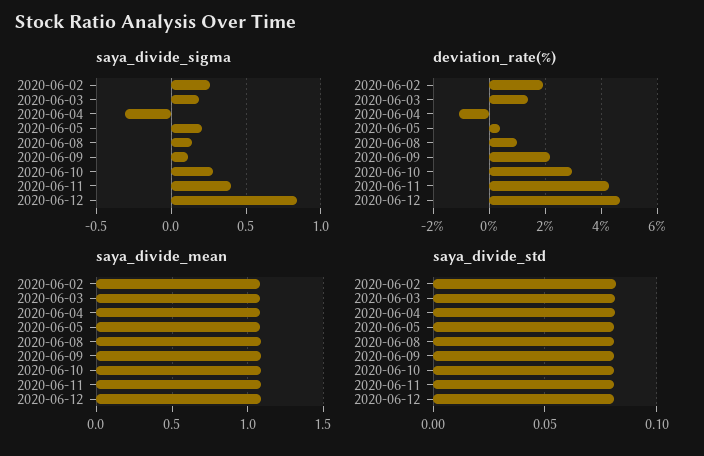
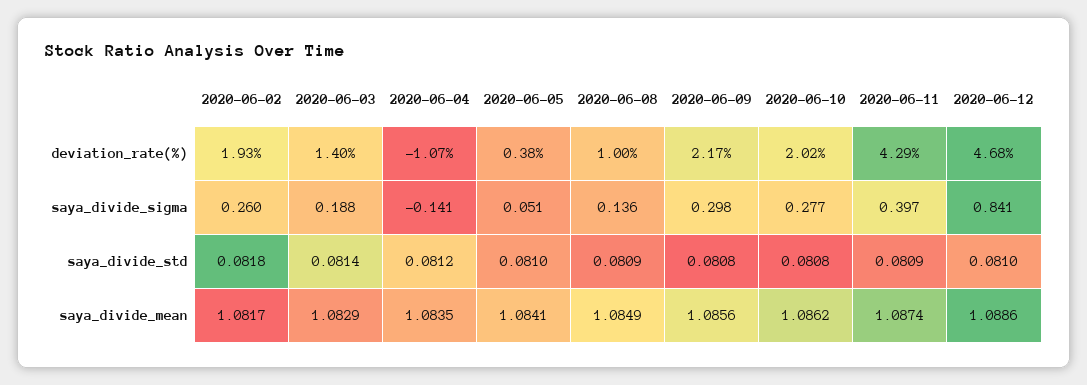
  {
    "saya_divide_sigma": {
      "2020-06-02": 0.26,
      "2020-06-03": 0.188,
-     "2020-06-04": -0.3,
+     "2020-06-04": -0.141,
-     "2020-06-05": 0.2,
+     "2020-06-05": 0.051,
      "2020-06-08": 0.136,
-     "2020-06-09": 0.1,
+     "2020-06-09": 0.298,
      "2020-06-10": 0.277,
      "2020-06-11": 0.397,
      "2020-06-12": 0.841
    },
    "deviation_rate(%)": {
      "2020-06-02": 1.93,
      "2020-06-03": 1.4,
      "2020-06-04": -1.07,
      "2020-06-05": 0.38,
      "2020-06-08": 1,
      "2020-06-09": 2.17,
-     "2020-06-10": 3,
+     "2020-06-10": 2.02,
      "2020-06-11": 4.29,
      "2020-06-12": 4.68
    },
    "saya_divide_mean": {
      "2020-06-02": 1.0817,
      "2020-06-03": 1.0829,
      "2020-06-04": 1.0835,
      "2020-06-05": 1.0841,
      "2020-06-08": 1.0849,
      "2020-06-09": 1.0856,
      "2020-06-10": 1.0862,
      "2020-06-11": 1.0874,
      "2020-06-12": 1.0886
    },
    "saya_divide_std": {
      "2020-06-02": 0.0818,
      "2020-06-03": 0.0814,
      "2020-06-04": 0.0812,
      "2020-06-05": 0.081,
      "2020-06-08": 0.0809,
      "2020-06-09": 0.0808,
      "2020-06-10": 0.0808,
      "2020-06-11": 0.0809,
      "2020-06-12": 0.081
    }
  }

